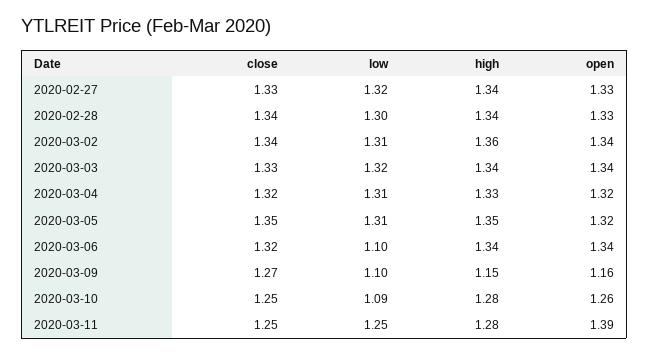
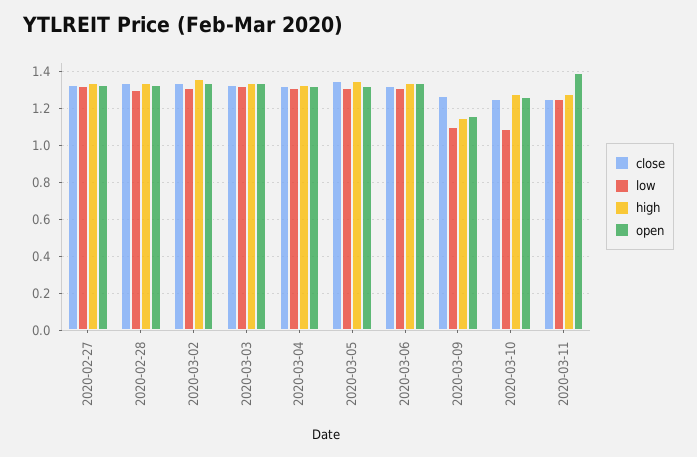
  {
    "close": {
      "2020-02-27": 1.33,
      "2020-02-28": 1.34,
      "2020-03-02": 1.34,
      "2020-03-03": 1.33,
      "2020-03-04": 1.32,
      "2020-03-05": 1.35,
      "2020-03-06": 1.32,
      "2020-03-09": 1.27,
      "2020-03-10": 1.25,
      "2020-03-11": 1.25
    },
    "low": {
      "2020-02-27": 1.32,
      "2020-02-28": 1.3,
      "2020-03-02": 1.31,
      "2020-03-03": 1.32,
      "2020-03-04": 1.31,
      "2020-03-05": 1.31,
-     "2020-03-06": 1.1,
+     "2020-03-06": 1.3,
      "2020-03-09": 1.1,
      "2020-03-10": 1.09,
      "2020-03-11": 1.25
    },
    "high": {
      "2020-02-27": 1.34,
      "2020-02-28": 1.34,
      "2020-03-02": 1.36,
      "2020-03-03": 1.34,
      "2020-03-04": 1.33,
      "2020-03-05": 1.35,
      "2020-03-06": 1.34,
      "2020-03-09": 1.15,
      "2020-03-10": 1.28,
      "2020-03-11": 1.28
    },
    "open": {
      "2020-02-27": 1.33,
      "2020-02-28": 1.33,
      "2020-03-02": 1.34,
      "2020-03-03": 1.34,
      "2020-03-04": 1.32,
      "2020-03-05": 1.32,
      "2020-03-06": 1.34,
      "2020-03-09": 1.16,
      "2020-03-10": 1.26,
      "2020-03-11": 1.39
    }
  }

